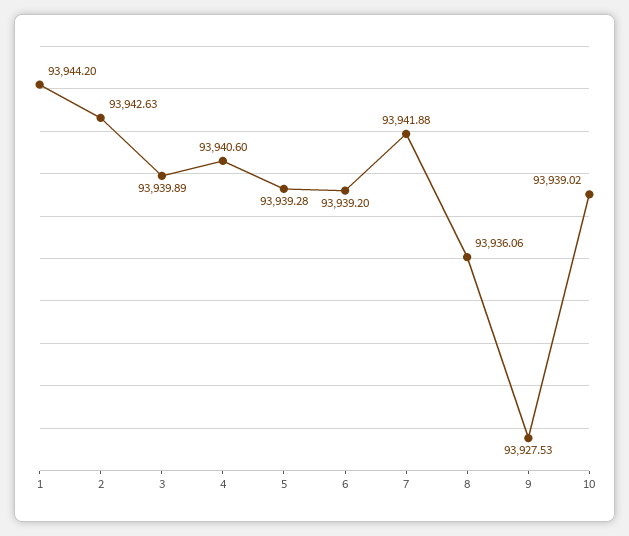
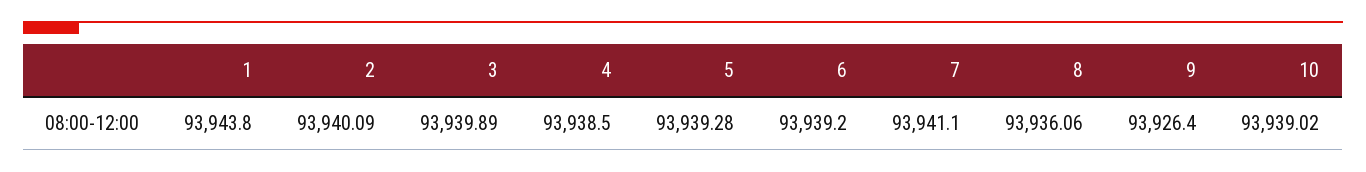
  {
-   "1": 93944.2,
+   "1": 93943.8,
-   "2": 93942.63,
+   "2": 93940.09,
    "3": 93939.89,
-   "4": 93940.6,
+   "4": 93938.5,
    "5": 93939.28,
    "6": 93939.2,
-   "7": 93941.88,
+   "7": 93941.1,
    "8": 93936.06,
-   "9": 93927.53,
+   "9": 93926.4,
    "10": 93939.02
  }

